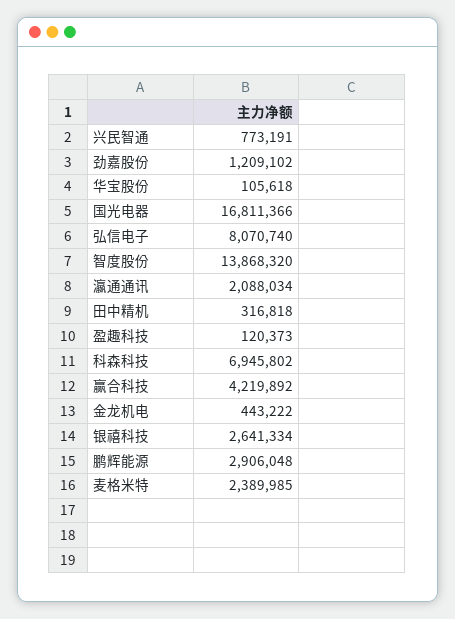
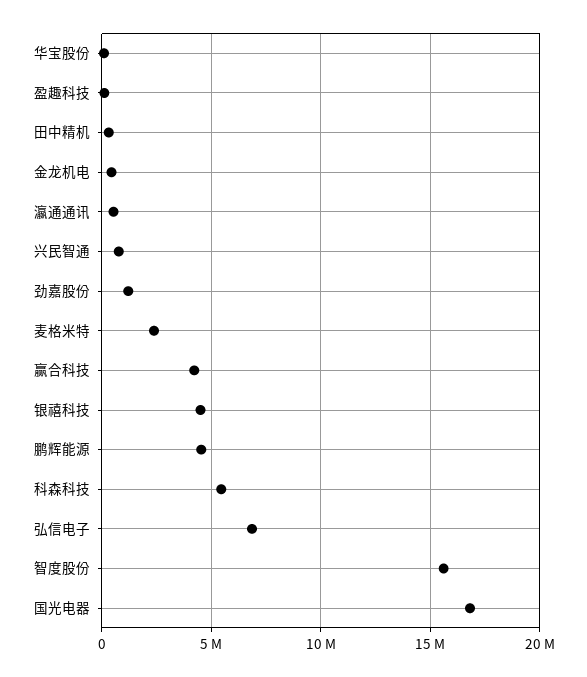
  {
    "兴民智通": 773191,
    "劲嘉股份": 1209102,
    "华宝股份": 105618,
    "国光电器": 16811366,
-   "弘信电子": 8070740,
+   "弘信电子": 7000000,
-   "智度股份": 13868320,
+   "智度股份": 15500000,
-   "瀛通通讯": 2088034,
+   "瀛通通讯": 500000,
    "田中精机": 316818,
    "盈趣科技": 120373,
-   "科森科技": 6945802,
+   "科森科技": 5500000,
    "赢合科技": 4219892,
    "金龙机电": 443222,
-   "银禧科技": 2641334,
+   "银禧科技": 4500000,
-   "鹏辉能源": 2906048,
+   "鹏辉能源": 4500000,
    "麦格米特": 2389985
  }

